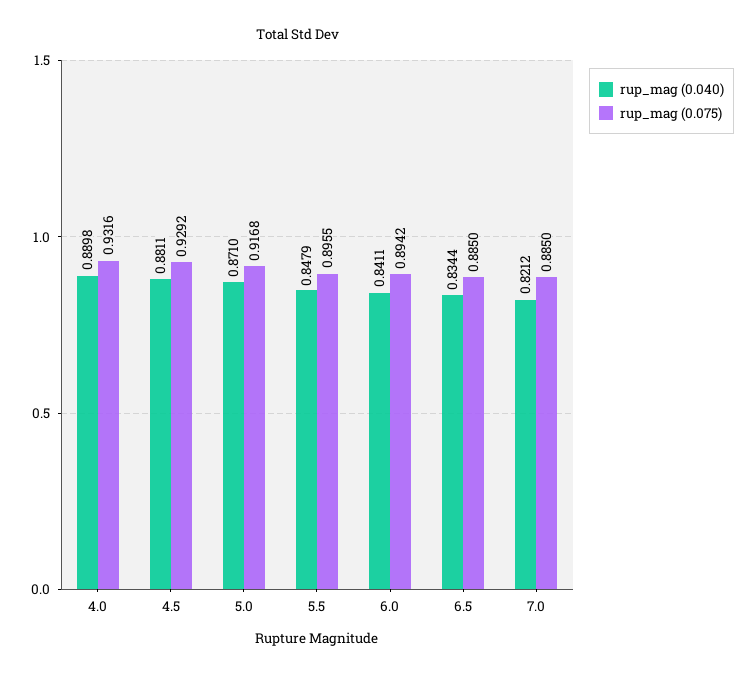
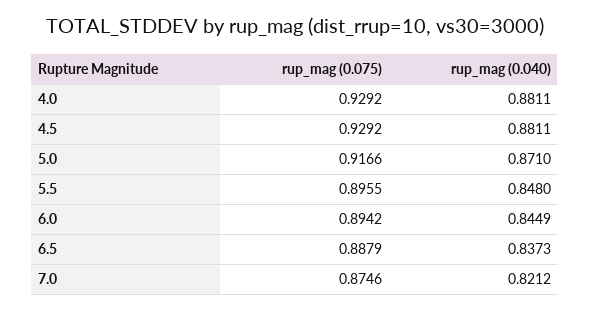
  {
    "rup_mag (0.040)": {
-     "4.0": 0.8898,
+     "4.0": 0.8811,
      "4.5": 0.8811,
      "5.0": 0.871,
-     "5.5": 0.8479,
+     "5.5": 0.848,
-     "6.0": 0.8411,
+     "6.0": 0.8449,
-     "6.5": 0.8344,
+     "6.5": 0.8373,
      "7.0": 0.8212
    },
    "rup_mag (0.075)": {
-     "4.0": 0.9316,
+     "4.0": 0.9292,
      "4.5": 0.9292,
-     "5.0": 0.9168,
+     "5.0": 0.9166,
      "5.5": 0.8955,
      "6.0": 0.8942,
-     "6.5": 0.885,
+     "6.5": 0.8879,
-     "7.0": 0.885
+     "7.0": 0.8746
    }
  }

